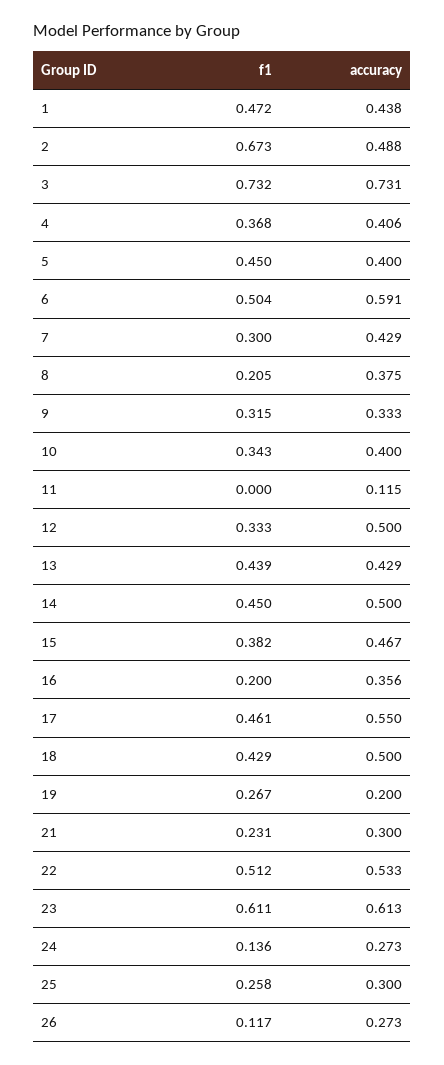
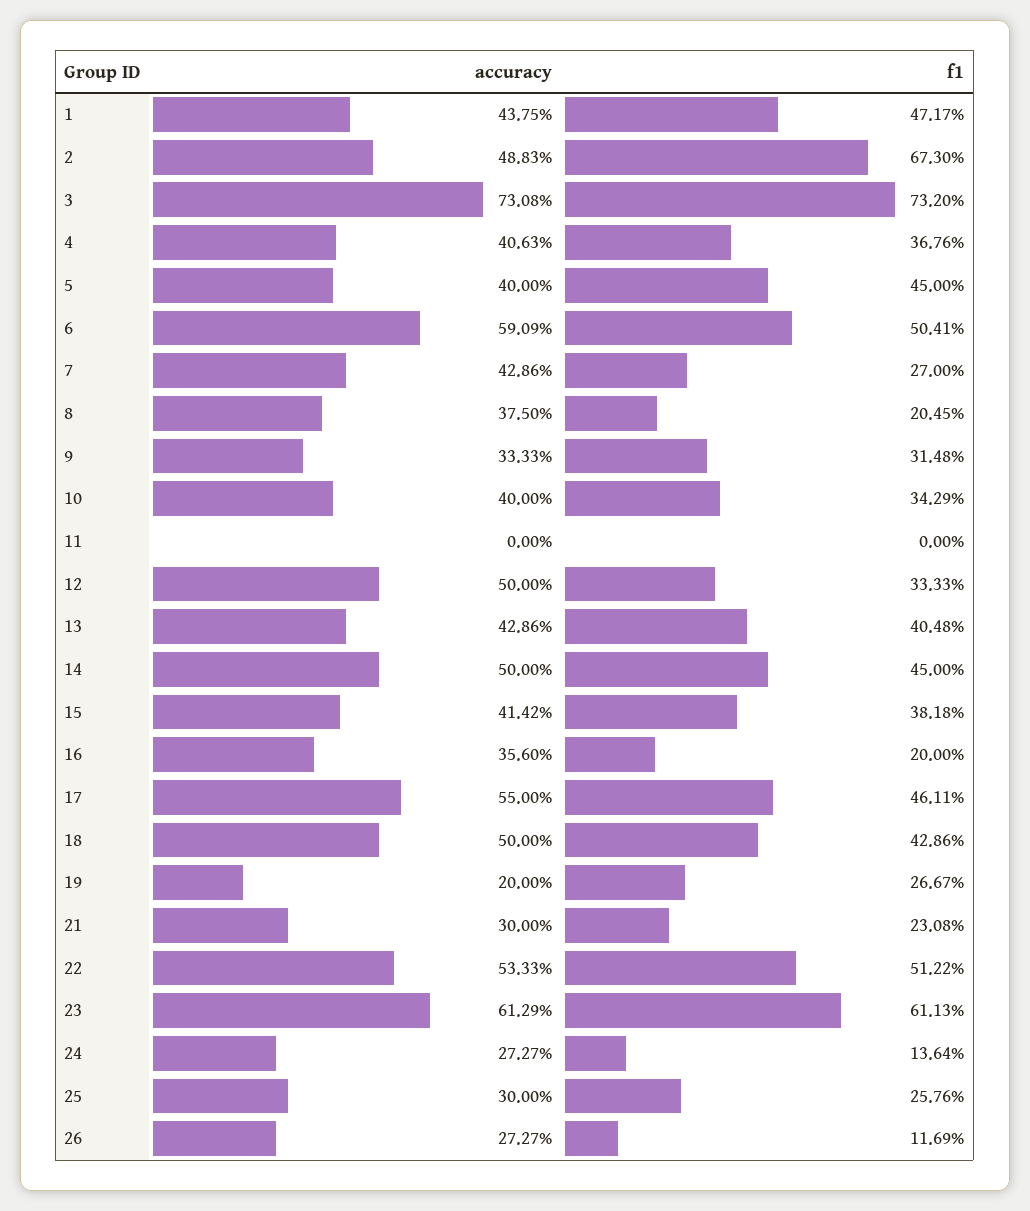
  {
    "f1": {
      "1": 0.4717,
      "2": 0.673,
      "3": 0.732,
      "4": 0.3676,
      "5": 0.45,
      "6": 0.5041,
-     "7": 0.3,
+     "7": 0.27,
      "8": 0.2045,
      "9": 0.3148,
      "10": 0.3429,
      "11": 0,
      "12": 0.3333,
-     "13": 0.439,
+     "13": 0.4048,
      "14": 0.45,
      "15": 0.3818,
      "16": 0.2,
      "17": 0.4611,
      "18": 0.4286,
      "19": 0.2667,
      "21": 0.2308,
      "22": 0.5122,
      "23": 0.6113,
      "24": 0.1364,
      "25": 0.2576,
      "26": 0.1169
    },
    "accuracy": {
      "1": 0.4375,
      "2": 0.4883,
      "3": 0.7308,
      "4": 0.4063,
      "5": 0.4,
      "6": 0.5909,
      "7": 0.4286,
      "8": 0.375,
      "9": 0.3333,
      "10": 0.4,
-     "11": 0.115,
+     "11": 0,
      "12": 0.5,
      "13": 0.4286,
      "14": 0.5,
-     "15": 0.467,
+     "15": 0.4142,
      "16": 0.356,
      "17": 0.55,
      "18": 0.5,
      "19": 0.2,
      "21": 0.3,
      "22": 0.5333,
      "23": 0.6129,
      "24": 0.2727,
      "25": 0.3,
      "26": 0.2727
    }
  }

